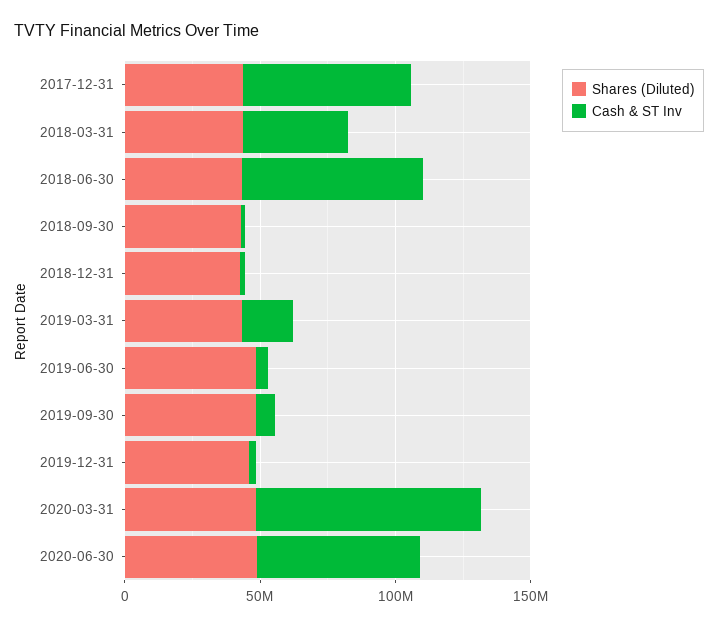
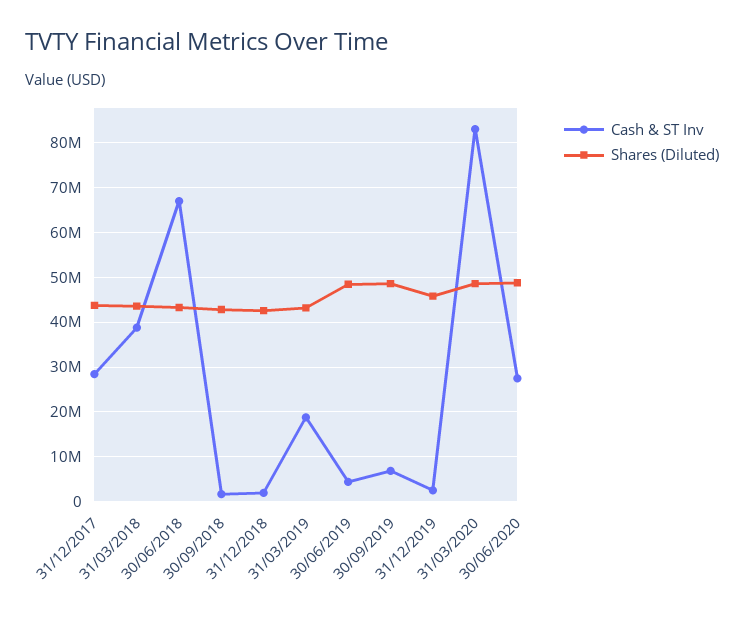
  {
    "Shares (Diluted)": {
      "2017-12-31": 44000000,
      "2018-03-31": 44000000,
      "2018-06-30": 44000000,
      "2018-09-30": 42000000,
      "2018-12-31": 42000000,
      "2019-03-31": 44000000,
      "2019-06-30": 48000000,
      "2019-09-30": 48000000,
      "2019-12-31": 46000000,
      "2020-03-31": 48000000,
      "2020-06-30": 48000000
    },
    "Cash & ST Inv": {
-     "2017-12-31": 60000000,
+     "2017-12-31": 28000000,
      "2018-03-31": 38000000,
      "2018-06-30": 66000000,
      "2018-09-30": 2000000,
      "2018-12-31": 2000000,
      "2019-03-31": 18000000,
      "2019-06-30": 4000000,
      "2019-09-30": 6000000,
      "2019-12-31": 2000000,
      "2020-03-31": 84000000,
-     "2020-06-30": 60000000
+     "2020-06-30": 28000000
    }
  }

